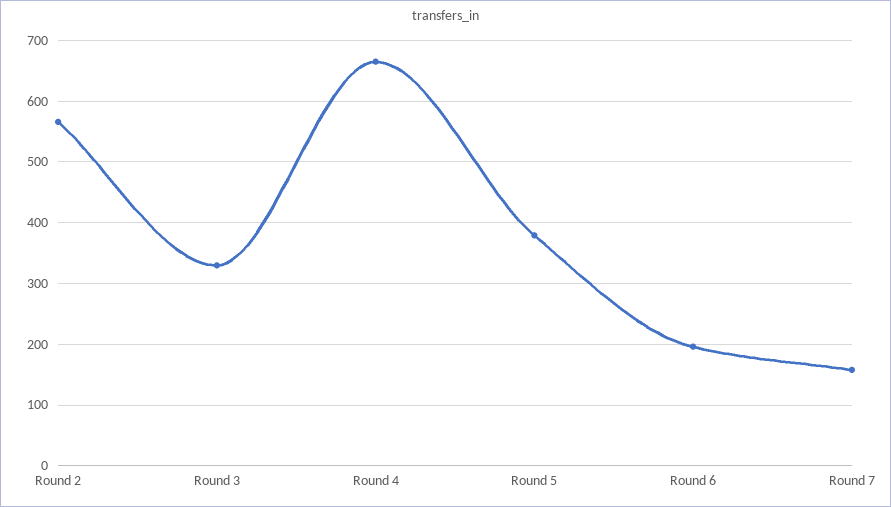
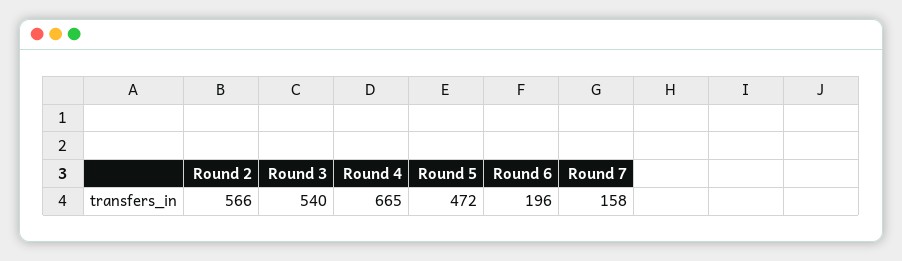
  {
    "Round 2": 566,
-   "Round 3": 330,
+   "Round 3": 540,
    "Round 4": 665,
-   "Round 5": 380,
+   "Round 5": 472,
    "Round 6": 196,
    "Round 7": 158
  }

